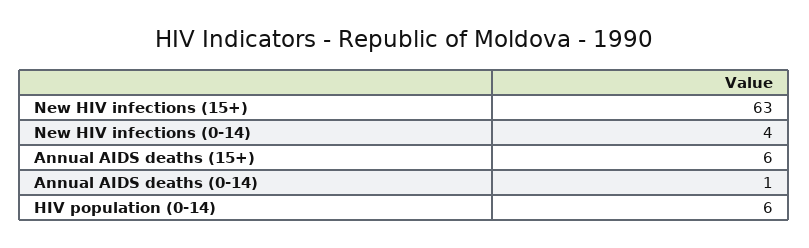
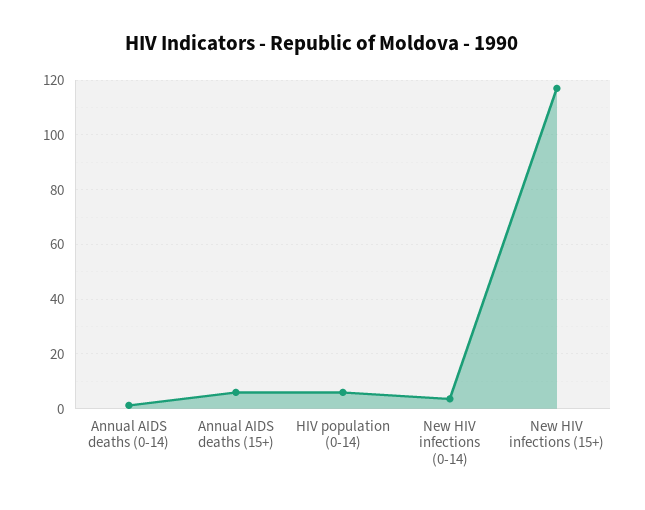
  {
-   "New HIV infections (15+)": 63,
+   "New HIV infections (15+)": 117.5,
    "New HIV infections (0-14)": 4,
    "Annual AIDS deaths (15+)": 6,
    "Annual AIDS deaths (0-14)": 1,
    "HIV population (0-14)": 6
  }

